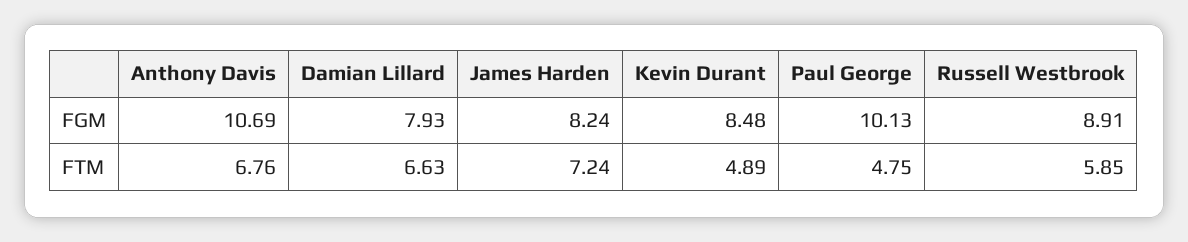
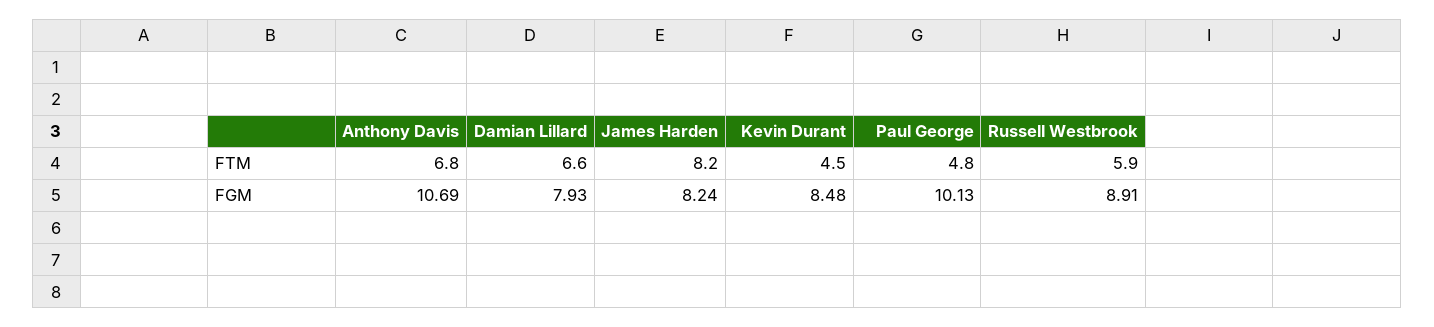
  {
    "Anthony Davis": {
      "FGM": 10.69,
      "FTM": 6.76
    },
    "Damian Lillard": {
      "FGM": 7.93,
      "FTM": 6.63
    },
    "James Harden": {
      "FGM": 8.24,
-     "FTM": 7.24
+     "FTM": 8.2
    },
    "Kevin Durant": {
      "FGM": 8.48,
-     "FTM": 4.89
+     "FTM": 4.5
    },
    "Paul George": {
      "FGM": 10.13,
      "FTM": 4.75
    },
    "Russell Westbrook": {
      "FGM": 8.91,
      "FTM": 5.85
    }
  }

